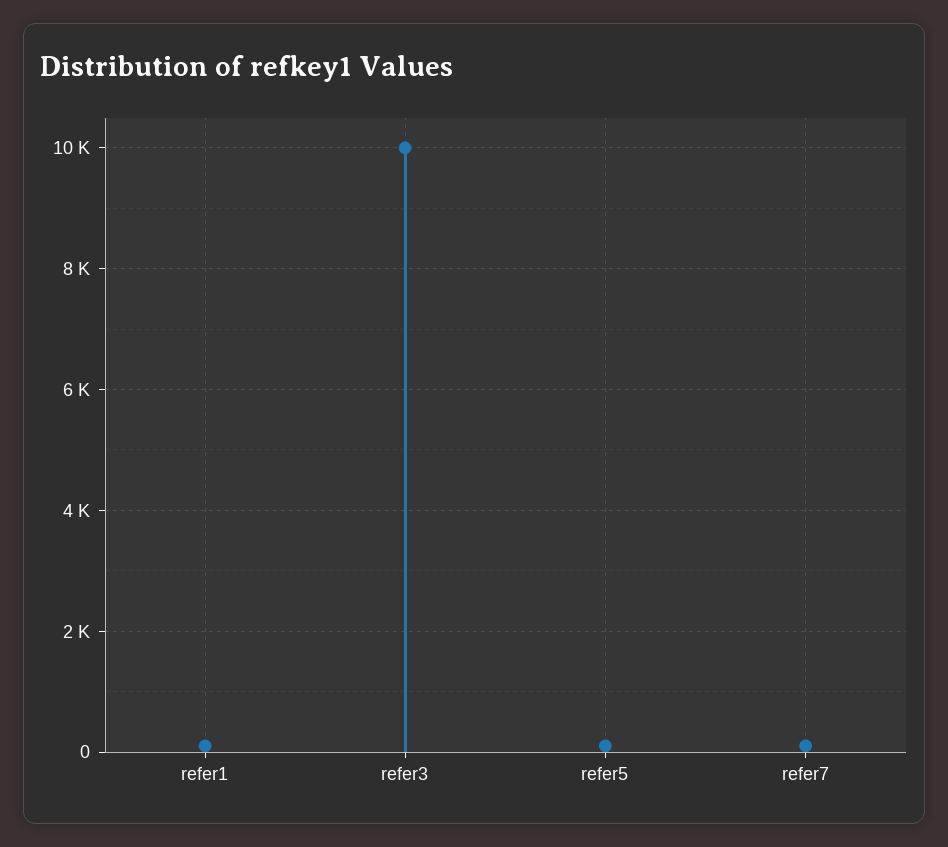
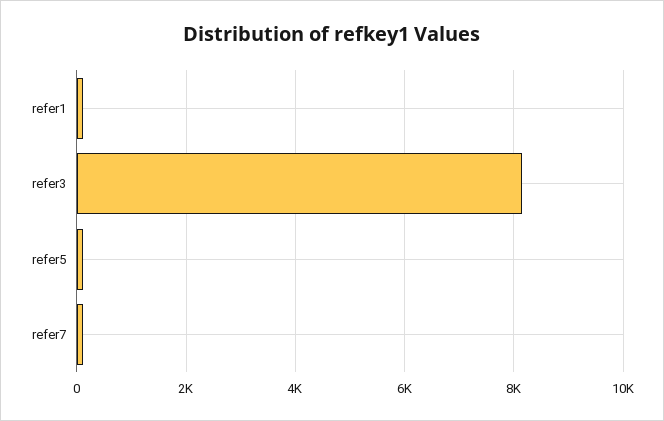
  {
    "refer1": 200,
-   "refer3": 10000,
+   "refer3": 8200,
    "refer5": 200,
    "refer7": 200
  }

